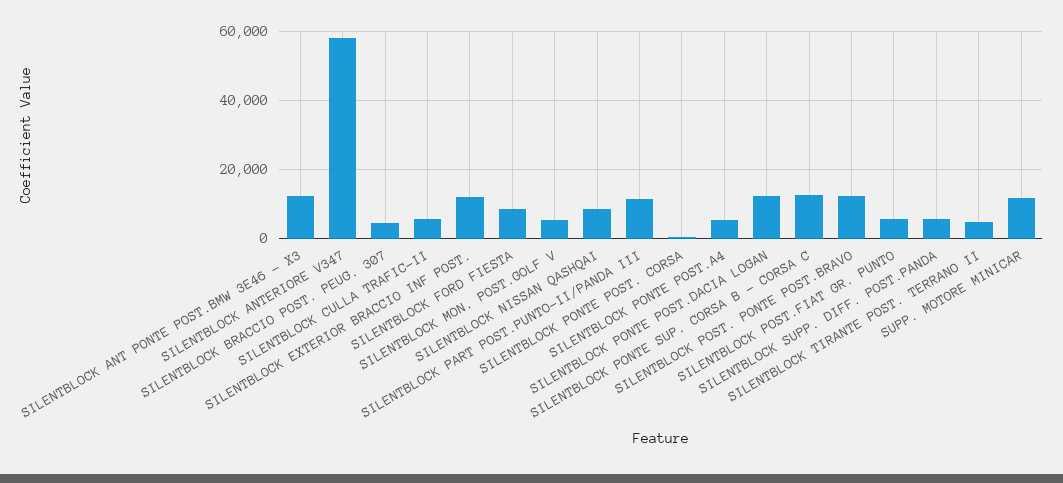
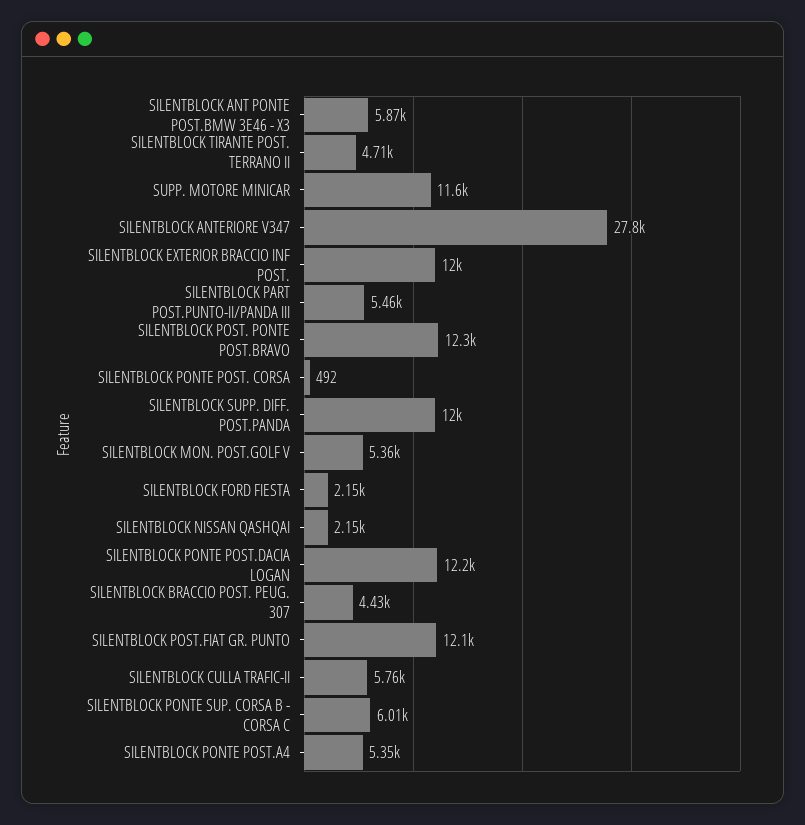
  {
-   "SILENTBLOCK ANT PONTE POST.BMW 3E46 - X3": 12000,
+   "SILENTBLOCK ANT PONTE POST.BMW 3E46 - X3": 5870,
-   "SILENTBLOCK ANTERIORE V347": 58000,
+   "SILENTBLOCK ANTERIORE V347": 27800,
    "SILENTBLOCK BRACCIO POST. PEUG. 307": 4430,
    "SILENTBLOCK CULLA TRAFIC-II": 5760,
    "SILENTBLOCK EXTERIOR BRACCIO INF POST.": 12000,
-   "SILENTBLOCK FORD FIESTA": 8000,
+   "SILENTBLOCK FORD FIESTA": 2150,
    "SILENTBLOCK MON. POST.GOLF V": 5360,
-   "SILENTBLOCK NISSAN QASHQAI": 8000,
+   "SILENTBLOCK NISSAN QASHQAI": 2150,
-   "SILENTBLOCK PART POST.PUNTO-II/PANDA III": 12000,
+   "SILENTBLOCK PART POST.PUNTO-II/PANDA III": 5460,
    "SILENTBLOCK PONTE POST. CORSA": 492,
    "SILENTBLOCK PONTE POST.A4": 5350,
    "SILENTBLOCK PONTE POST.DACIA LOGAN": 12200,
-   "SILENTBLOCK PONTE SUP. CORSA B - CORSA C": 12000,
+   "SILENTBLOCK PONTE SUP. CORSA B - CORSA C": 6010,
    "SILENTBLOCK POST. PONTE POST.BRAVO": 12300,
-   "SILENTBLOCK POST.FIAT GR. PUNTO": 6000,
+   "SILENTBLOCK POST.FIAT GR. PUNTO": 12100,
-   "SILENTBLOCK SUPP. DIFF. POST.PANDA": 6000,
+   "SILENTBLOCK SUPP. DIFF. POST.PANDA": 12000,
    "SILENTBLOCK TIRANTE POST. TERRANO II": 4710,
    "SUPP. MOTORE MINICAR": 11600
  }

